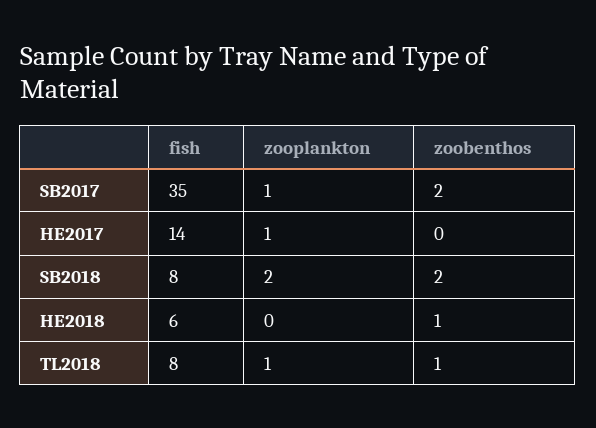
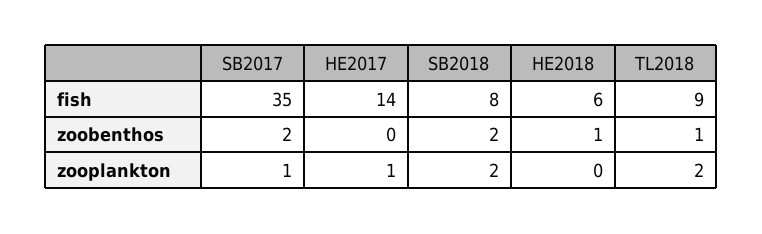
  {
    "fish": {
      "SB2017": 35,
      "HE2017": 14,
      "SB2018": 8,
      "HE2018": 6,
-     "TL2018": 8
+     "TL2018": 9
    },
    "zooplankton": {
      "SB2017": 1,
      "HE2017": 1,
      "SB2018": 2,
      "HE2018": 0,
-     "TL2018": 1
+     "TL2018": 2
    },
    "zoobenthos": {
      "SB2017": 2,
      "HE2017": 0,
      "SB2018": 2,
      "HE2018": 1,
      "TL2018": 1
    }
  }

